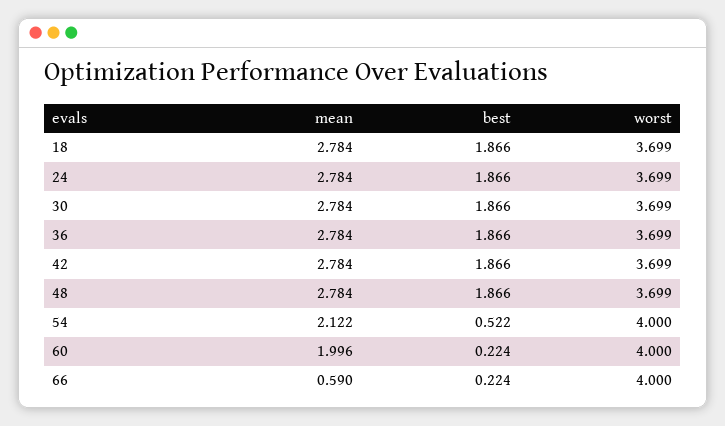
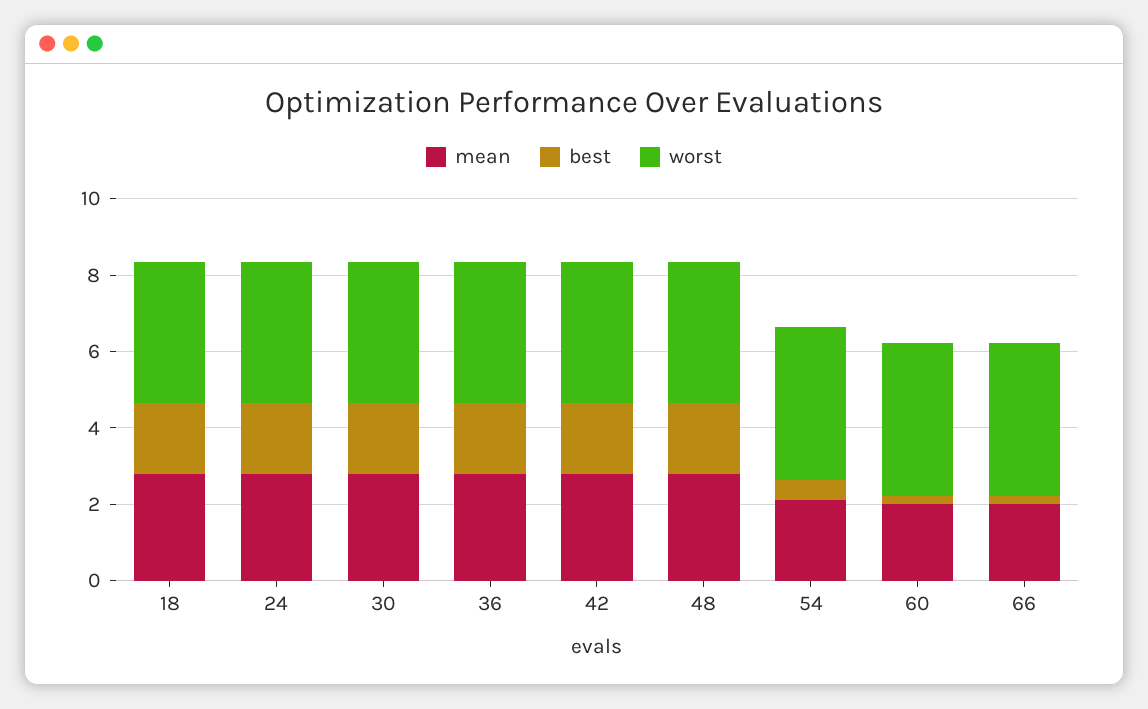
  {
    "mean": {
      "18": 2.784,
      "24": 2.784,
      "30": 2.784,
      "36": 2.784,
      "42": 2.784,
      "48": 2.784,
      "54": 2.122,
      "60": 1.996,
-     "66": 0.59
+     "66": 2
    },
    "best": {
      "18": 1.866,
      "24": 1.866,
      "30": 1.866,
      "36": 1.866,
      "42": 1.866,
      "48": 1.866,
      "54": 0.522,
      "60": 0.224,
      "66": 0.224
    },
    "worst": {
      "18": 3.699,
      "24": 3.699,
      "30": 3.699,
      "36": 3.699,
      "42": 3.699,
      "48": 3.699,
      "54": 4,
      "60": 4,
      "66": 4
    }
  }

